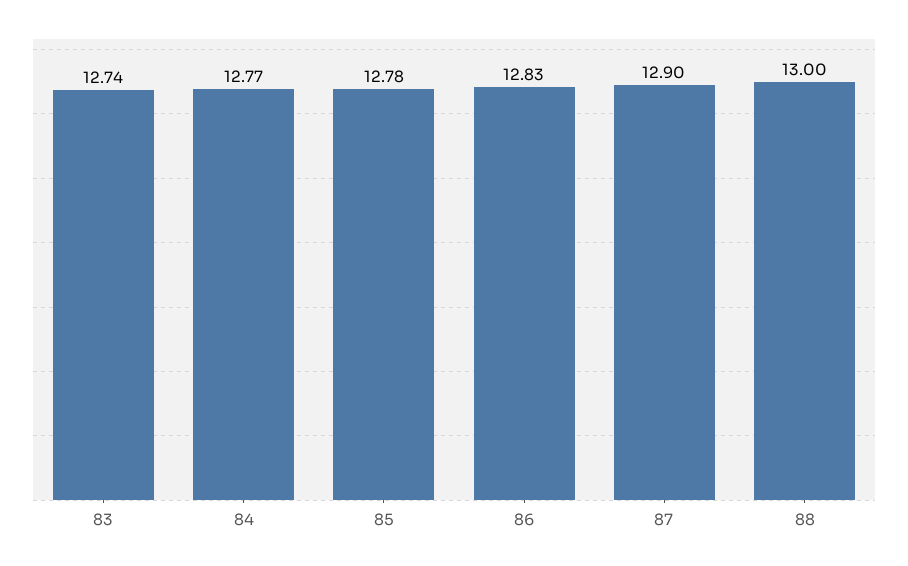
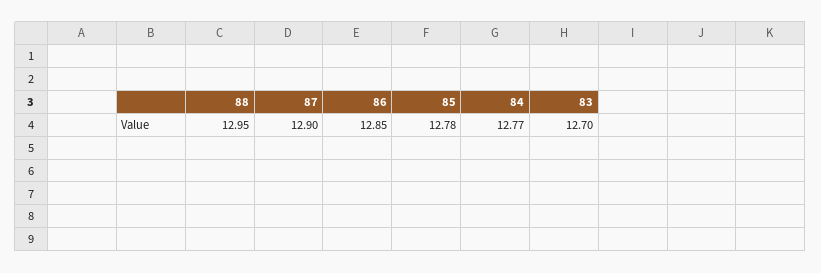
  {
-   "83": 12.74,
+   "83": 12.7,
    "84": 12.77,
    "85": 12.78,
-   "86": 12.83,
+   "86": 12.85,
    "87": 12.9,
-   "88": 13
+   "88": 12.95
  }

